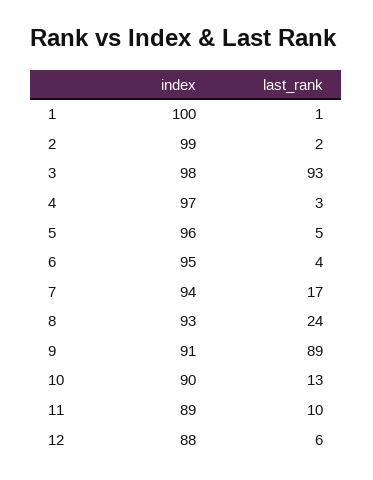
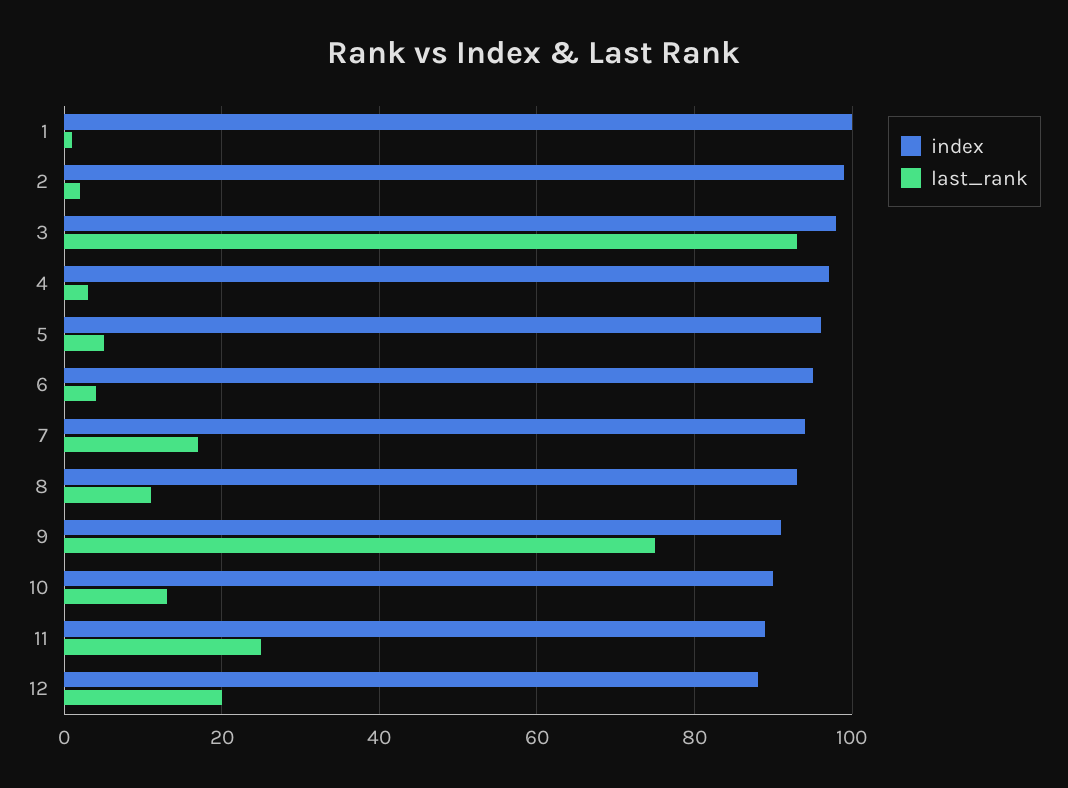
  {
    "index": {
      "1": 100,
      "2": 99,
      "3": 98,
      "4": 97,
      "5": 96,
      "6": 95,
      "7": 94,
      "8": 93,
      "9": 91,
      "10": 90,
      "11": 89,
      "12": 88
    },
    "last_rank": {
      "1": 1,
      "2": 2,
      "3": 93,
      "4": 3,
      "5": 5,
      "6": 4,
      "7": 17,
-     "8": 24,
+     "8": 10,
-     "9": 89,
+     "9": 75,
      "10": 13,
-     "11": 10,
+     "11": 25,
-     "12": 6
+     "12": 20
    }
  }

